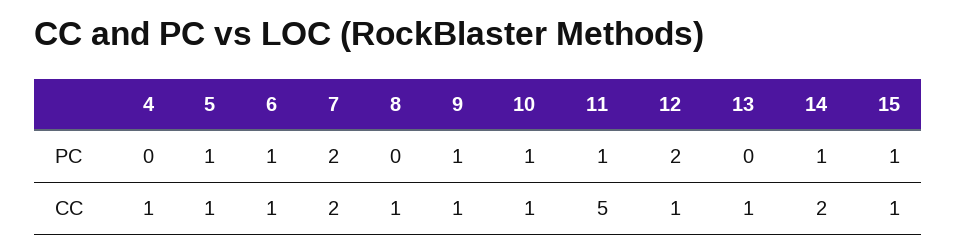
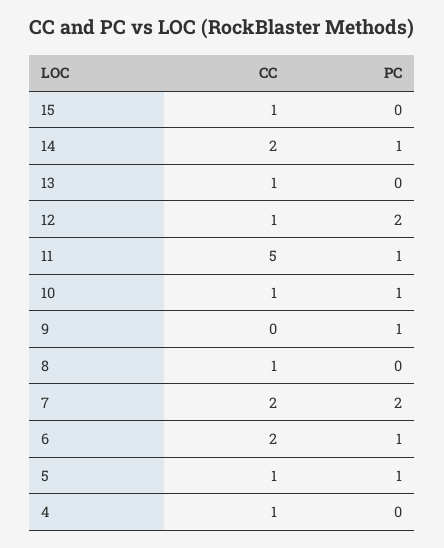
  {
    "4": {
      "PC": 0,
      "CC": 1
    },
    "5": {
      "PC": 1,
      "CC": 1
    },
    "6": {
      "PC": 1,
-     "CC": 1
+     "CC": 2
    },
    "7": {
      "PC": 2,
      "CC": 2
    },
    "8": {
      "PC": 0,
      "CC": 1
    },
    "9": {
      "PC": 1,
-     "CC": 1
+     "CC": 0
    },
    "10": {
      "PC": 1,
      "CC": 1
    },
    "11": {
      "PC": 1,
      "CC": 5
    },
    "12": {
      "PC": 2,
      "CC": 1
    },
    "13": {
      "PC": 0,
      "CC": 1
    },
    "14": {
      "PC": 1,
      "CC": 2
    },
    "15": {
-     "PC": 1,
+     "PC": 0,
      "CC": 1
    }
  }

